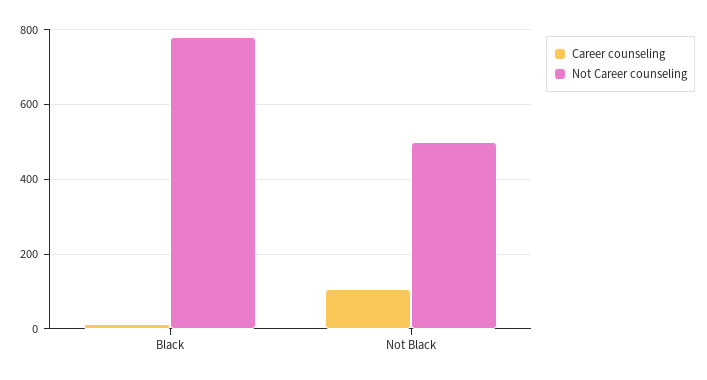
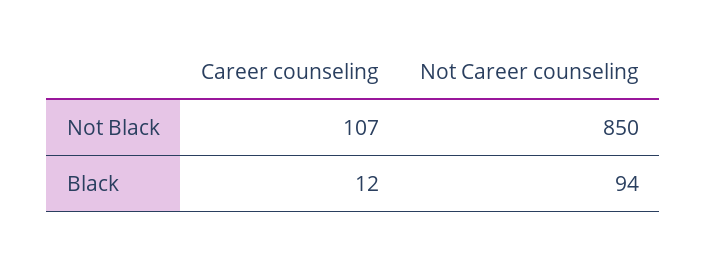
  {
    "Career counseling": {
      "Black": 12,
      "Not Black": 107
    },
    "Not Career counseling": {
-     "Black": 780,
+     "Black": 94,
-     "Not Black": 500
+     "Not Black": 850
    }
  }

